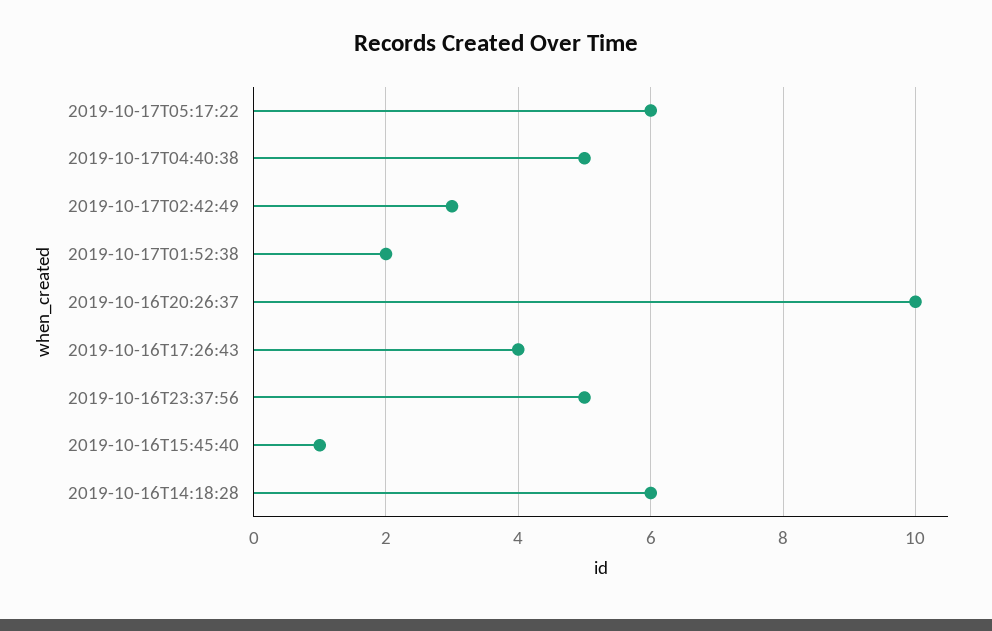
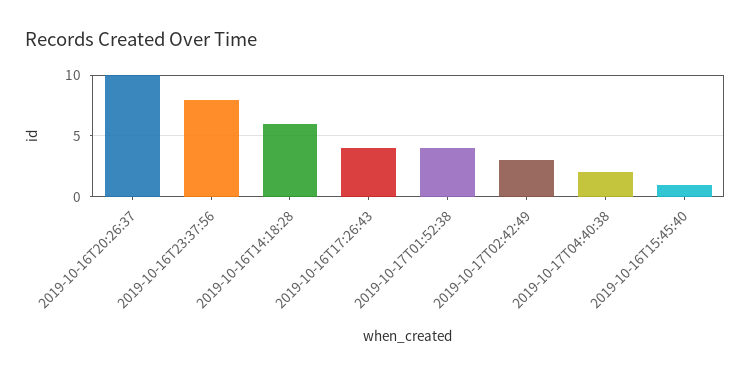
  {
-   "2019-10-17T05:17:22": 6,
-   "2019-10-17T04:40:38": 5,
+   "2019-10-17T04:40:38": 2,
    "2019-10-17T02:42:49": 3,
-   "2019-10-17T01:52:38": 2,
+   "2019-10-17T01:52:38": 4,
    "2019-10-16T20:26:37": 10,
    "2019-10-16T17:26:43": 4,
-   "2019-10-16T23:37:56": 5,
+   "2019-10-16T23:37:56": 8,
    "2019-10-16T15:45:40": 1,
    "2019-10-16T14:18:28": 6
  }

